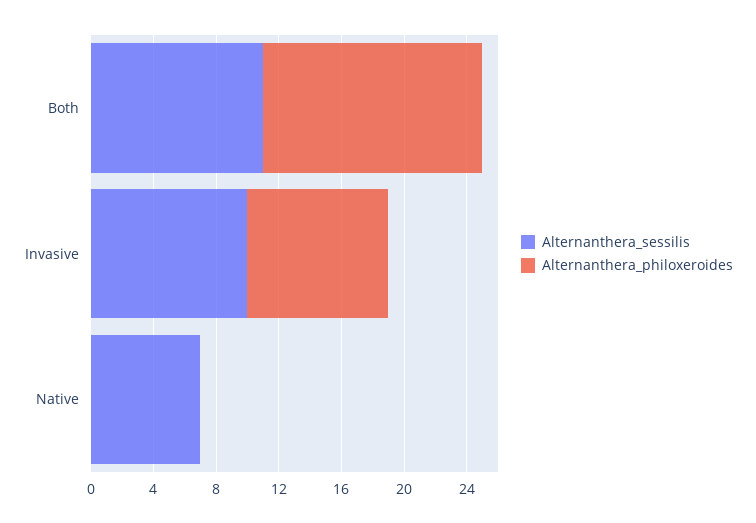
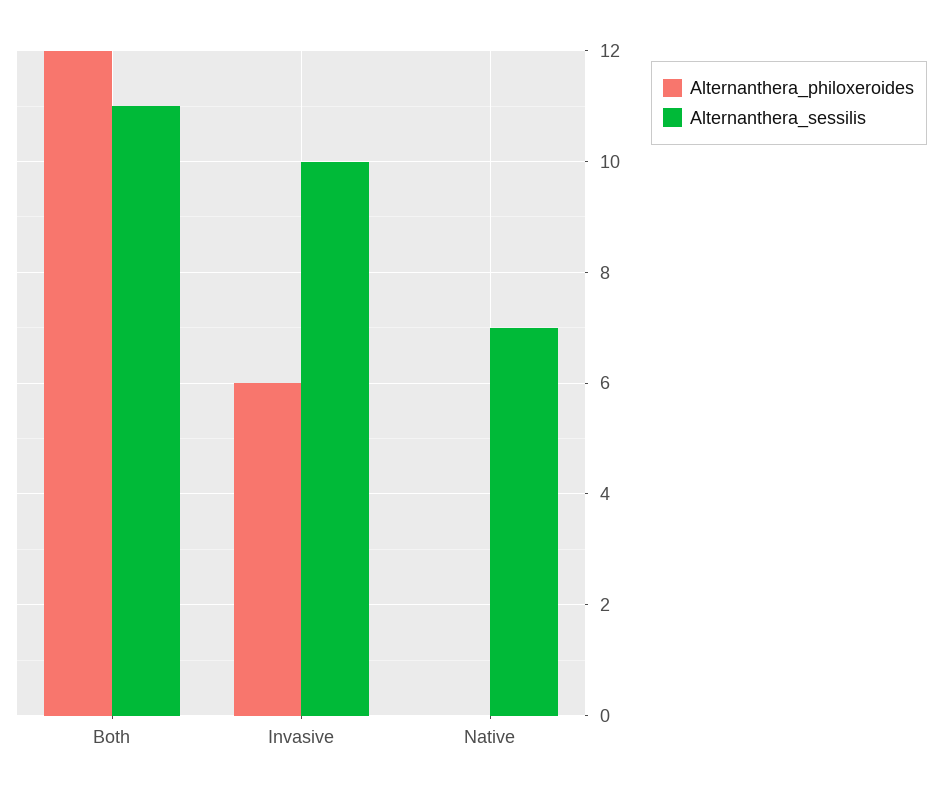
  {
    "Alternanthera_sessilis": {
      "Both": 11,
      "Invasive": 10,
      "Native": 7
    },
    "Alternanthera_philoxeroides": {
-     "Both": 14,
+     "Both": 12,
-     "Invasive": 9,
+     "Invasive": 6,
      "Native": 0
    }
  }

